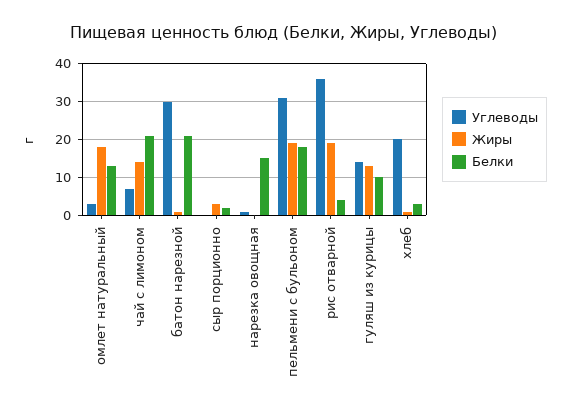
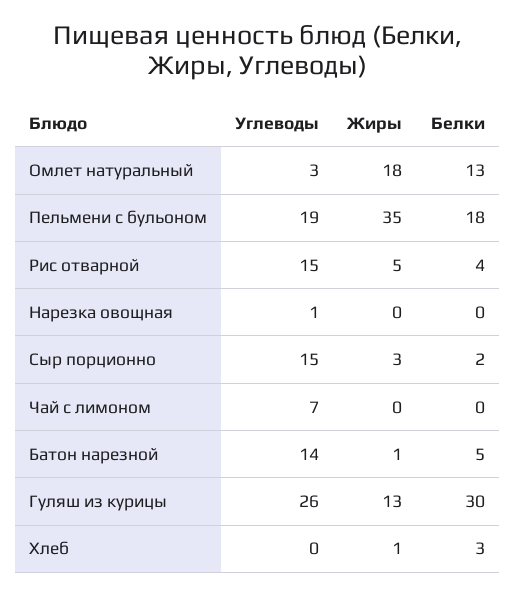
  {
    "Углеводы": {
      "омлет натуральный": 3,
      "чай с лимоном": 7,
-     "батон нарезной": 30,
+     "батон нарезной": 14,
-     "сыр порционно": 0,
+     "сыр порционно": 15,
      "нарезка овощная": 1,
-     "пельмени с бульоном": 30,
+     "пельмени с бульоном": 19,
-     "рис отварной": 35,
+     "рис отварной": 15,
-     "гуляш из курицы": 15,
+     "гуляш из курицы": 26,
-     "хлеб": 20
+     "хлеб": 0
    },
    "Жиры": {
      "омлет натуральный": 18,
-     "чай с лимоном": 15,
+     "чай с лимоном": 0,
      "батон нарезной": 1,
      "сыр порционно": 3,
      "нарезка овощная": 0,
-     "пельмени с бульоном": 20,
+     "пельмени с бульоном": 35,
-     "рис отварной": 20,
+     "рис отварной": 5,
      "гуляш из курицы": 13,
      "хлеб": 1
    },
    "Белки": {
      "омлет натуральный": 13,
-     "чай с лимоном": 20,
+     "чай с лимоном": 0,
-     "батон нарезной": 20,
+     "батон нарезной": 5,
      "сыр порционно": 2,
-     "нарезка овощная": 15,
+     "нарезка овощная": 0,
      "пельмени с бульоном": 18,
      "рис отварной": 4,
-     "гуляш из курицы": 10,
+     "гуляш из курицы": 30,
      "хлеб": 3
    }
  }

